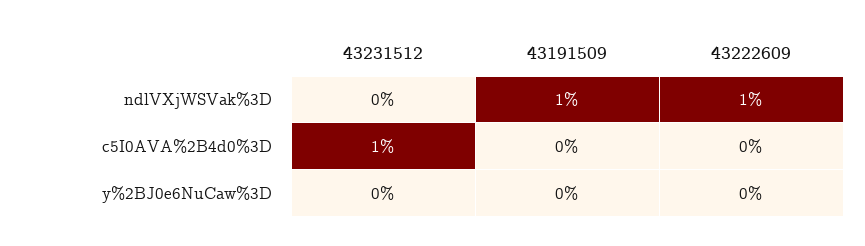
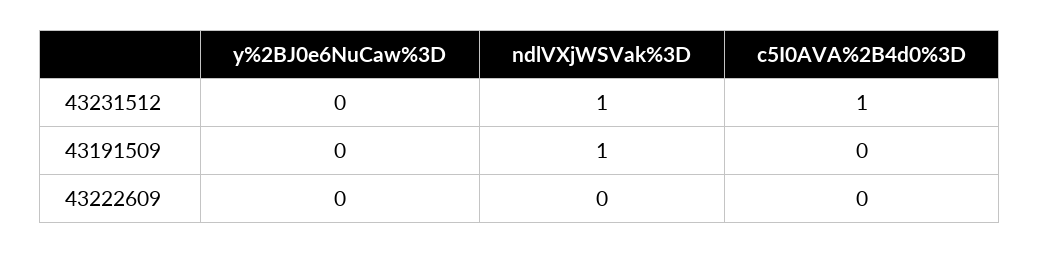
  {
    "43231512": {
-     "ndlVXjWSVak%3D": 0,
+     "ndlVXjWSVak%3D": 1,
      "c5I0AVA%2B4d0%3D": 1,
      "y%2BJ0e6NuCaw%3D": 0
    },
    "43191509": {
      "ndlVXjWSVak%3D": 1,
      "c5I0AVA%2B4d0%3D": 0,
      "y%2BJ0e6NuCaw%3D": 0
    },
    "43222609": {
-     "ndlVXjWSVak%3D": 1,
+     "ndlVXjWSVak%3D": 0,
      "c5I0AVA%2B4d0%3D": 0,
      "y%2BJ0e6NuCaw%3D": 0
    }
  }

